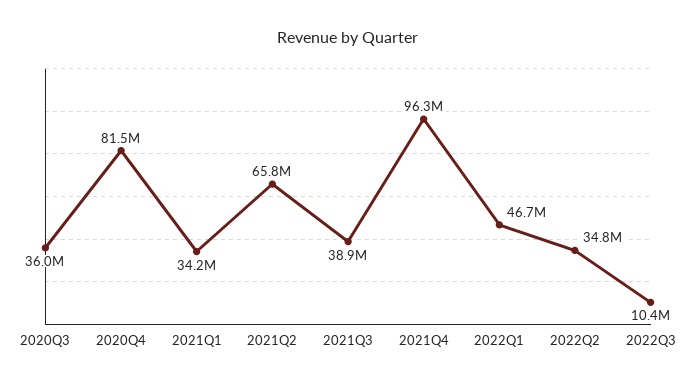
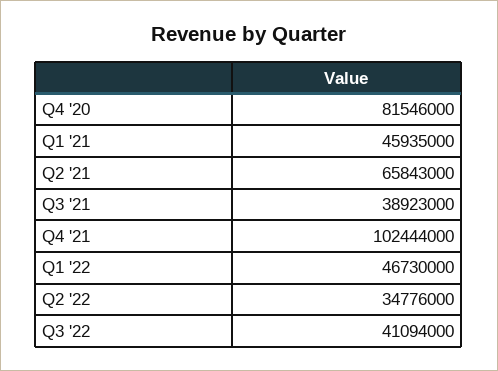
  {
-   "2020Q3": 36000000,
    "2020Q4": 81546000,
-   "2021Q1": 34200000,
+   "2021Q1": 45935000,
    "2021Q2": 65843000,
    "2021Q3": 38923000,
-   "2021Q4": 96300000,
+   "2021Q4": 102444000,
    "2022Q1": 46730000,
    "2022Q2": 34776000,
-   "2022Q3": 10400000
+   "2022Q3": 41094000
  }

